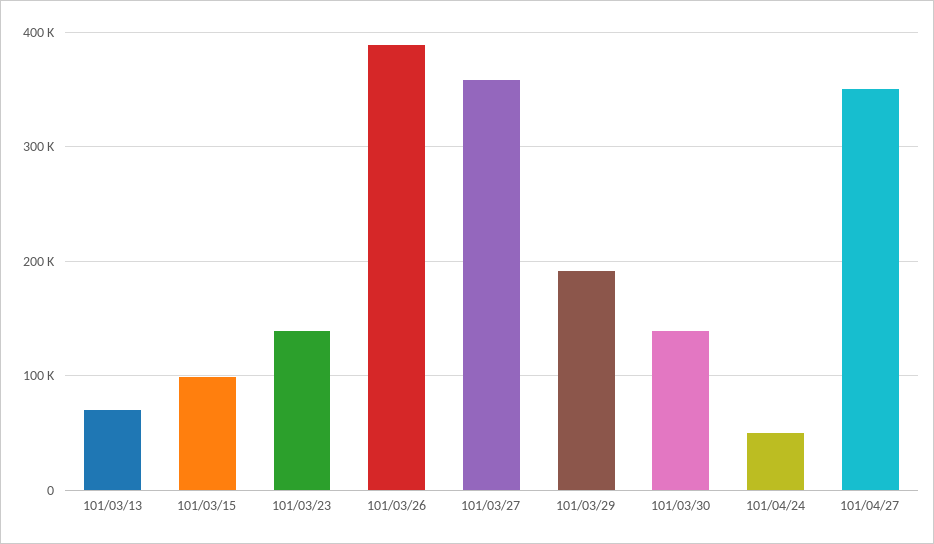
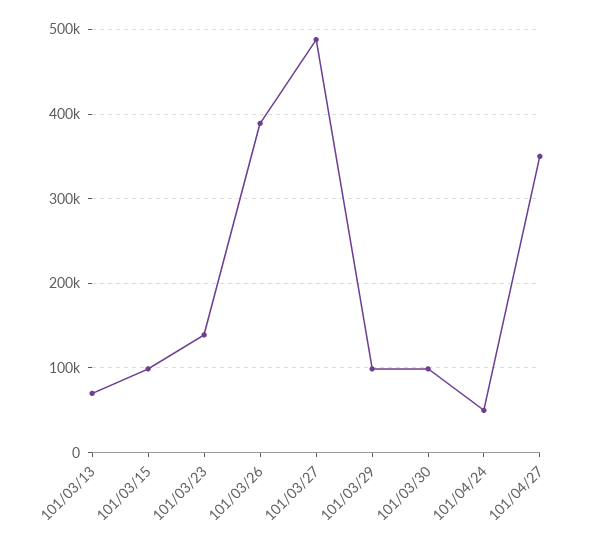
  {
    "101/03/13": 70000,
    "101/03/15": 100000,
    "101/03/23": 140000,
    "101/03/26": 390000,
-   "101/03/27": 360000,
+   "101/03/27": 490000,
-   "101/03/29": 190000,
+   "101/03/29": 100000,
-   "101/03/30": 140000,
+   "101/03/30": 100000,
    "101/04/24": 50000,
    "101/04/27": 350000
  }

